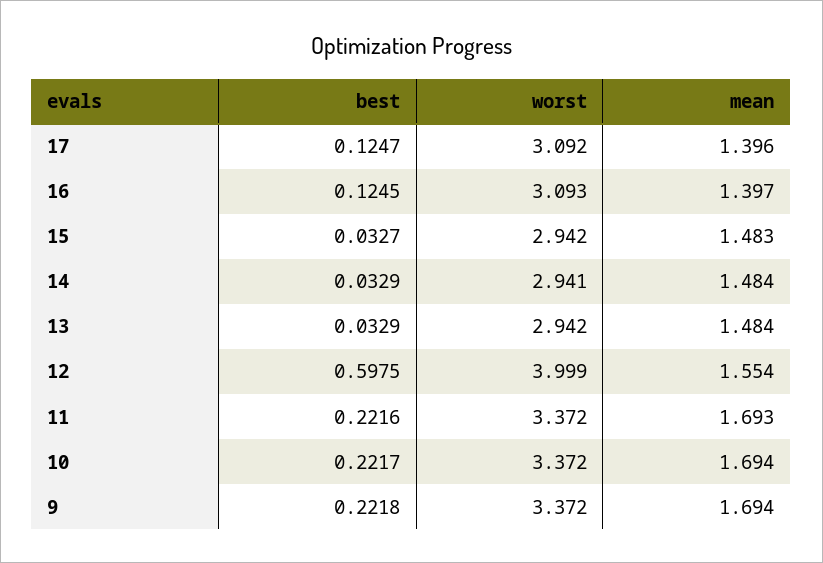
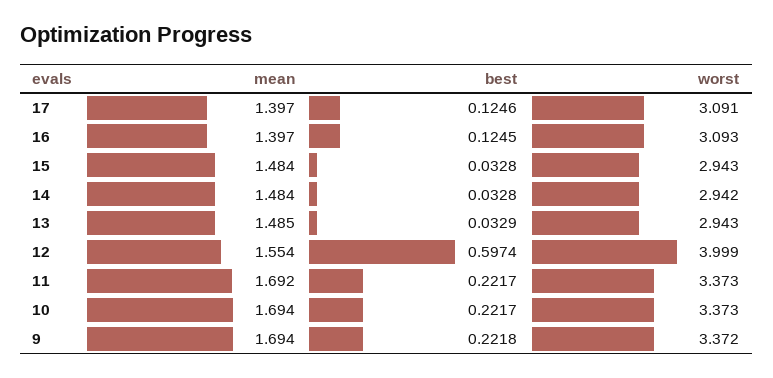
  {
    "best": {
-     "17": 0.1247,
+     "17": 0.1246,
      "16": 0.1245,
-     "15": 0.0327,
+     "15": 0.0328,
-     "14": 0.0329,
+     "14": 0.0328,
      "13": 0.0329,
-     "12": 0.5975,
+     "12": 0.5974,
-     "11": 0.2216,
+     "11": 0.2217,
      "10": 0.2217,
      "9": 0.2218
    },
    "worst": {
-     "17": 3.092,
+     "17": 3.091,
      "16": 3.093,
-     "15": 2.942,
+     "15": 2.943,
-     "14": 2.941,
+     "14": 2.942,
-     "13": 2.942,
+     "13": 2.943,
      "12": 3.999,
-     "11": 3.372,
+     "11": 3.373,
-     "10": 3.372,
+     "10": 3.373,
      "9": 3.372
    },
    "mean": {
-     "17": 1.396,
+     "17": 1.397,
      "16": 1.397,
-     "15": 1.483,
+     "15": 1.484,
      "14": 1.484,
-     "13": 1.484,
+     "13": 1.485,
      "12": 1.554,
-     "11": 1.693,
+     "11": 1.692,
      "10": 1.694,
      "9": 1.694
    }
  }

